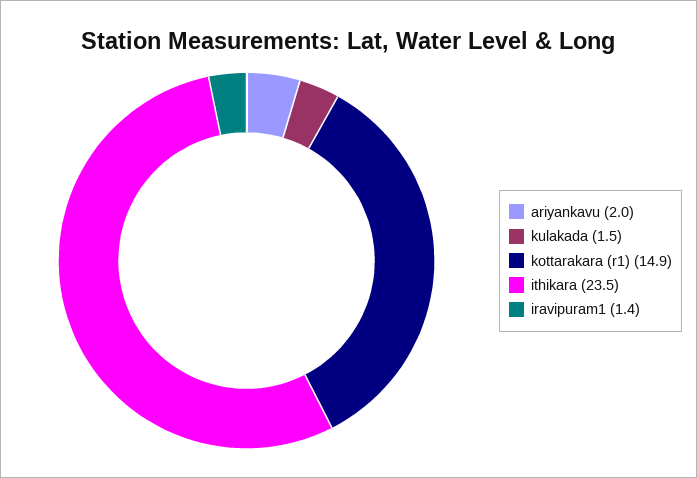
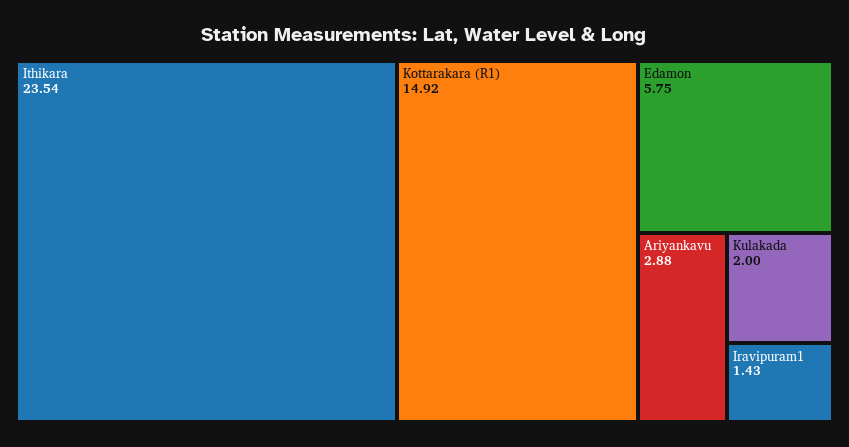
  {
-   "ariyankavu": 2,
+   "ariyankavu": 2.88,
-   "kulakada": 1.5,
+   "kulakada": 2,
    "kottarakara (r1)": 14.92,
    "ithikara": 23.54,
-   "iravipuram1": 1.43
+   "iravipuram1": 1.43,
+   "Edamon": 5.75
  }

